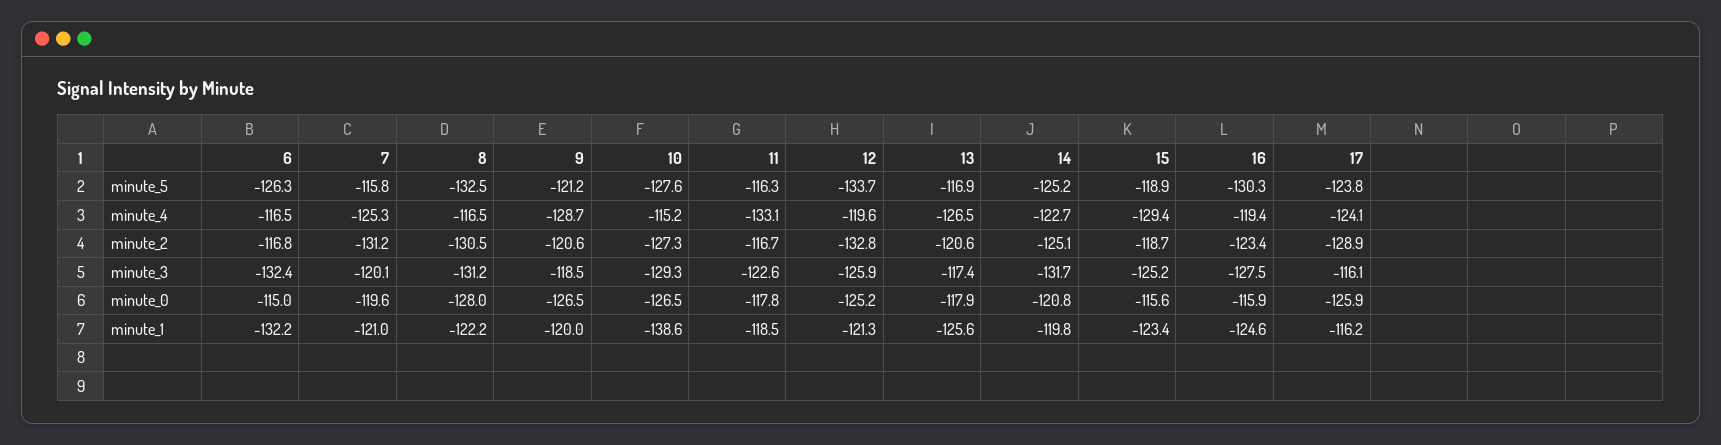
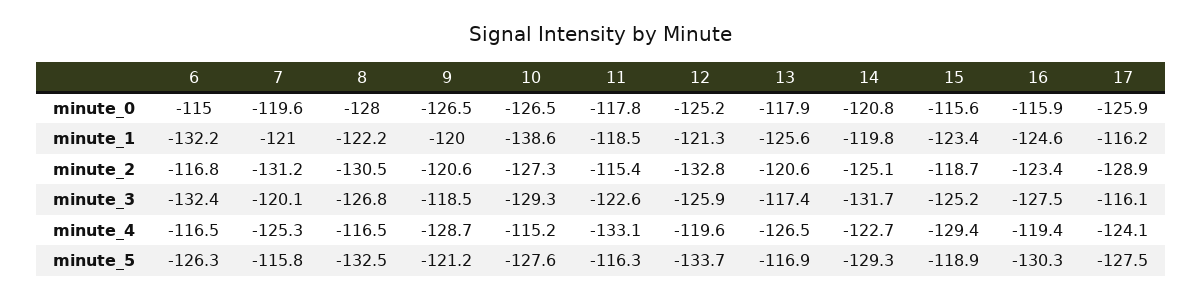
  {
    "6": {
      "minute_5": -126.3,
      "minute_4": -116.5,
      "minute_2": -116.8,
      "minute_3": -132.4,
      "minute_0": -115,
      "minute_1": -132.2
    },
    "7": {
      "minute_5": -115.8,
      "minute_4": -125.3,
      "minute_2": -131.2,
      "minute_3": -120.1,
      "minute_0": -119.6,
      "minute_1": -121
    },
    "8": {
      "minute_5": -132.5,
      "minute_4": -116.5,
      "minute_2": -130.5,
-     "minute_3": -131.2,
+     "minute_3": -126.8,
      "minute_0": -128,
      "minute_1": -122.2
    },
    "9": {
      "minute_5": -121.2,
      "minute_4": -128.7,
      "minute_2": -120.6,
      "minute_3": -118.5,
      "minute_0": -126.5,
      "minute_1": -120
    },
    "10": {
      "minute_5": -127.6,
      "minute_4": -115.2,
      "minute_2": -127.3,
      "minute_3": -129.3,
      "minute_0": -126.5,
      "minute_1": -138.6
    },
    "11": {
      "minute_5": -116.3,
      "minute_4": -133.1,
-     "minute_2": -116.7,
+     "minute_2": -115.4,
      "minute_3": -122.6,
      "minute_0": -117.8,
      "minute_1": -118.5
    },
    "12": {
      "minute_5": -133.7,
      "minute_4": -119.6,
      "minute_2": -132.8,
      "minute_3": -125.9,
      "minute_0": -125.2,
      "minute_1": -121.3
    },
    "13": {
      "minute_5": -116.9,
      "minute_4": -126.5,
      "minute_2": -120.6,
      "minute_3": -117.4,
      "minute_0": -117.9,
      "minute_1": -125.6
    },
    "14": {
-     "minute_5": -125.2,
+     "minute_5": -129.3,
      "minute_4": -122.7,
      "minute_2": -125.1,
      "minute_3": -131.7,
      "minute_0": -120.8,
      "minute_1": -119.8
    },
    "15": {
      "minute_5": -118.9,
      "minute_4": -129.4,
      "minute_2": -118.7,
      "minute_3": -125.2,
      "minute_0": -115.6,
      "minute_1": -123.4
    },
    "16": {
      "minute_5": -130.3,
      "minute_4": -119.4,
      "minute_2": -123.4,
      "minute_3": -127.5,
      "minute_0": -115.9,
      "minute_1": -124.6
    },
    "17": {
-     "minute_5": -123.8,
+     "minute_5": -127.5,
      "minute_4": -124.1,
      "minute_2": -128.9,
      "minute_3": -116.1,
      "minute_0": -125.9,
      "minute_1": -116.2
    }
  }

